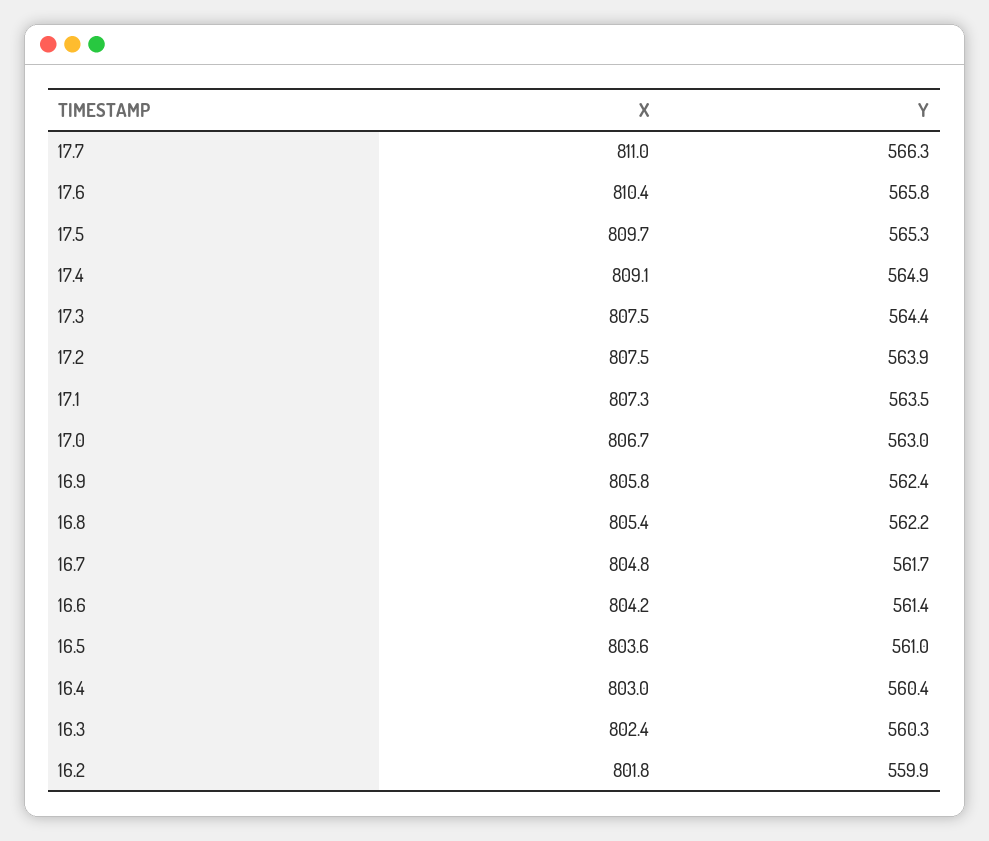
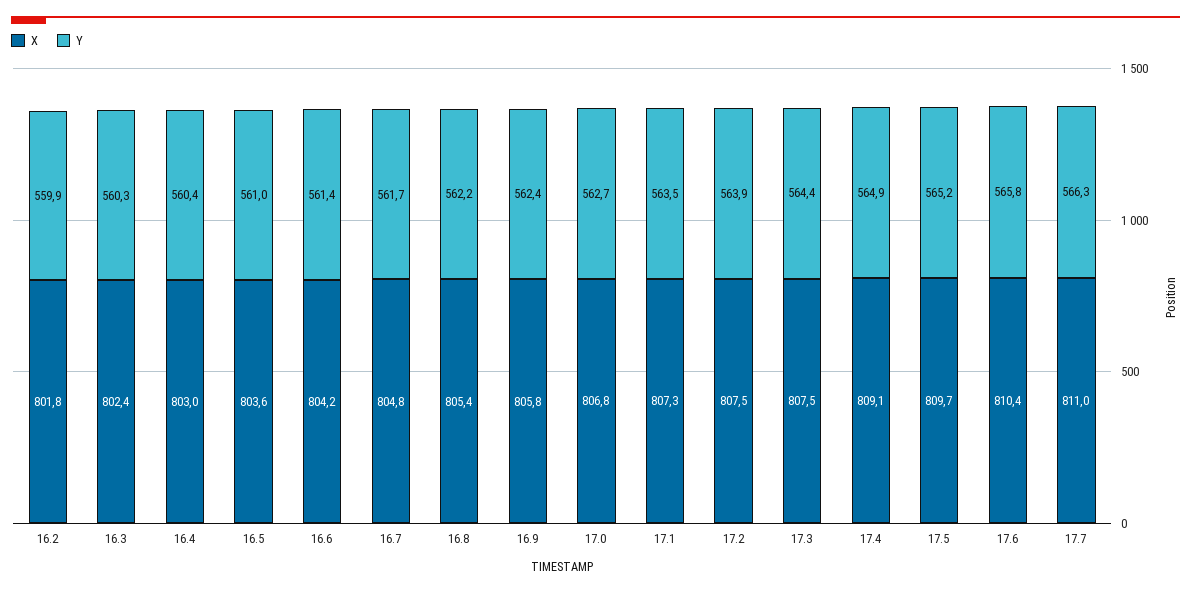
  {
    "X": {
      "17.7": 811,
      "17.6": 810.4,
      "17.5": 809.7,
      "17.4": 809.1,
      "17.3": 807.5,
      "17.2": 807.5,
      "17.1": 807.3,
-     "17.0": 806.7,
+     "17.0": 806.8,
      "16.9": 805.8,
      "16.8": 805.4,
      "16.7": 804.8,
      "16.6": 804.2,
      "16.5": 803.6,
      "16.4": 803,
      "16.3": 802.4,
      "16.2": 801.8
    },
    "Y": {
      "17.7": 566.3,
      "17.6": 565.8,
-     "17.5": 565.3,
+     "17.5": 565.2,
      "17.4": 564.9,
      "17.3": 564.4,
      "17.2": 563.9,
      "17.1": 563.5,
-     "17.0": 563,
+     "17.0": 562.7,
      "16.9": 562.4,
      "16.8": 562.2,
      "16.7": 561.7,
      "16.6": 561.4,
      "16.5": 561,
      "16.4": 560.4,
      "16.3": 560.3,
      "16.2": 559.9
    }
  }

